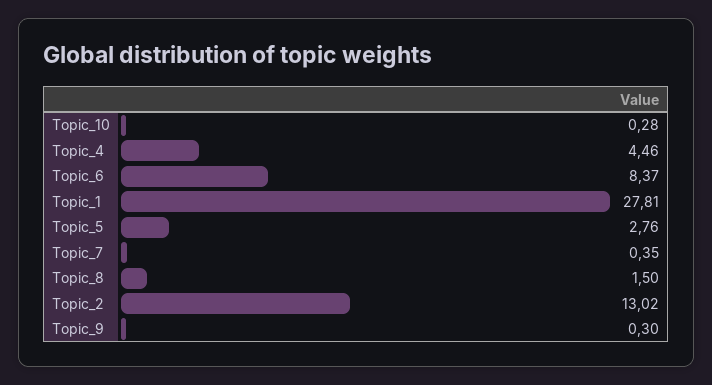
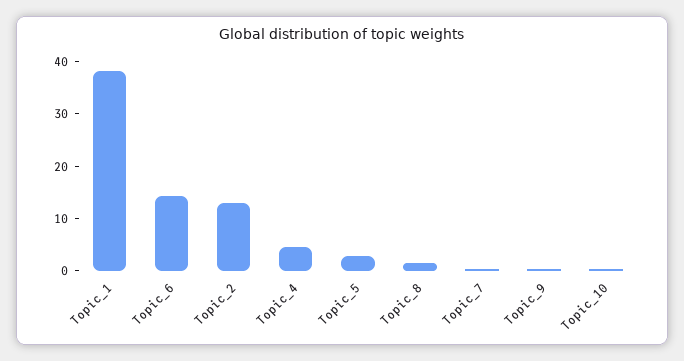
  {
    "Topic_10": 0.28,
    "Topic_4": 4.46,
-   "Topic_6": 8.37,
+   "Topic_6": 14,
-   "Topic_1": 27.81,
+   "Topic_1": 38,
    "Topic_5": 2.76,
    "Topic_7": 0.35,
    "Topic_8": 1.5,
    "Topic_2": 13.02,
    "Topic_9": 0.3
  }

